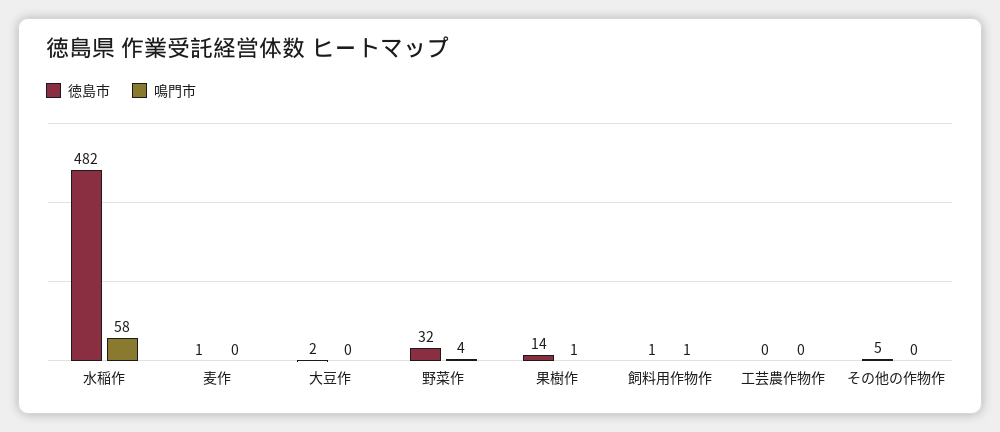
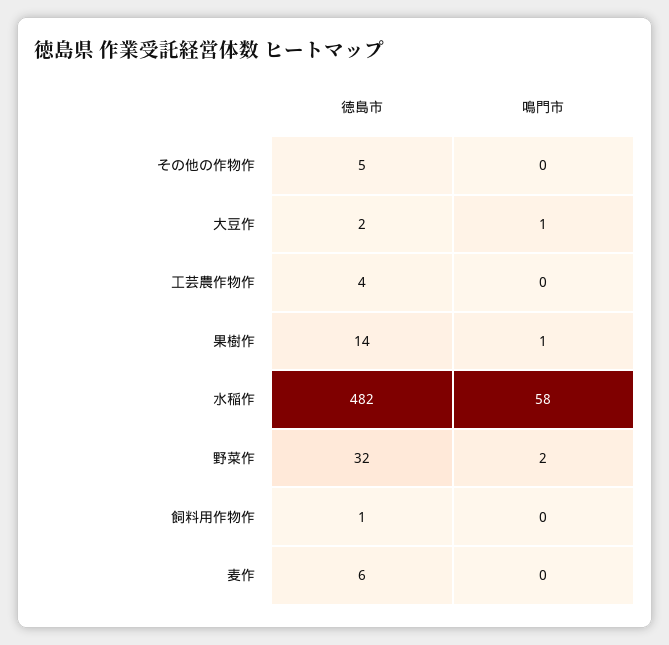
  {
    "徳島市": {
      "水稲作": 482,
-     "麦作": 1,
+     "麦作": 6,
      "大豆作": 2,
      "野菜作": 32,
      "果樹作": 14,
      "飼料用作物作": 1,
-     "工芸農作物作": 0,
+     "工芸農作物作": 4,
      "その他の作物作": 5
    },
    "鳴門市": {
      "水稲作": 58,
      "麦作": 0,
-     "大豆作": 0,
+     "大豆作": 1,
-     "野菜作": 4,
+     "野菜作": 2,
      "果樹作": 1,
-     "飼料用作物作": 1,
+     "飼料用作物作": 0,
      "工芸農作物作": 0,
      "その他の作物作": 0
    }
  }

